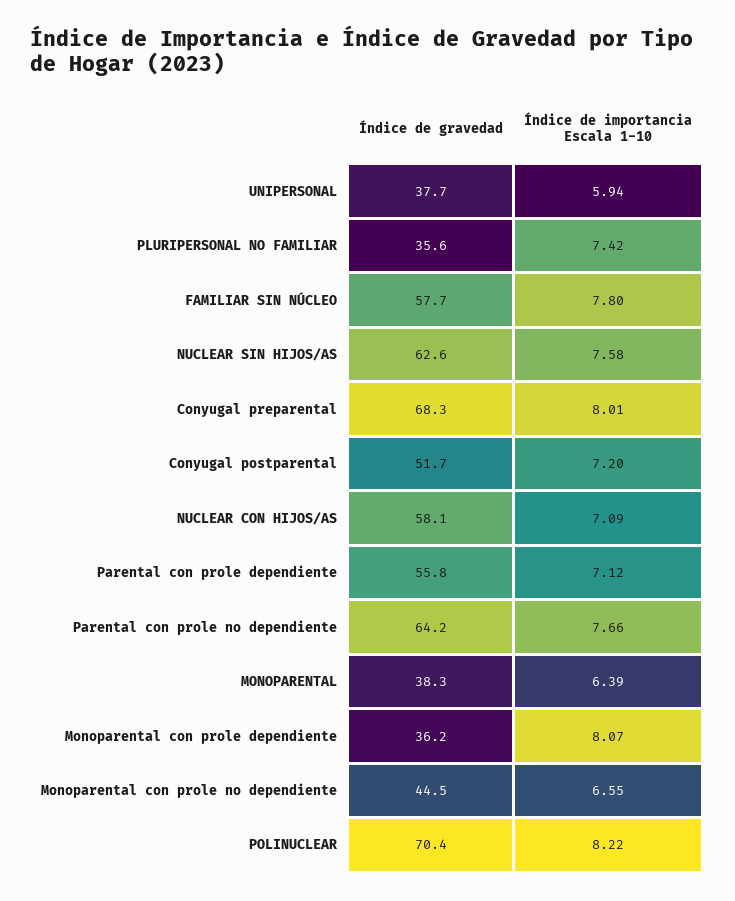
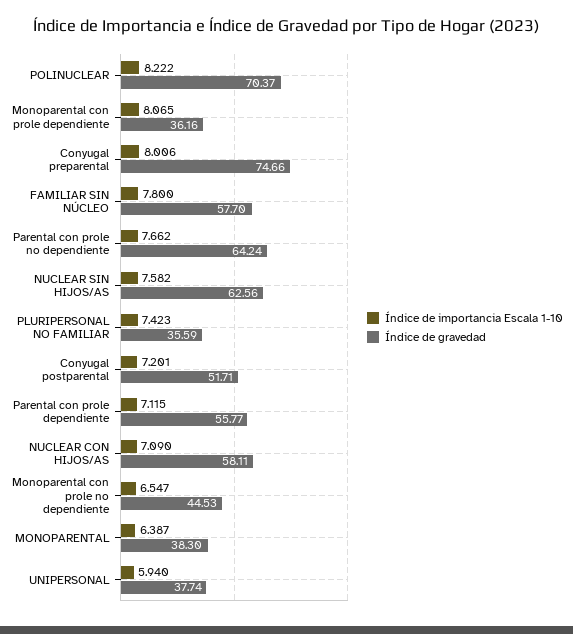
  {
    "Índice de gravedad": {
      "UNIPERSONAL": 37.74,
      "PLURIPERSONAL NO FAMILIAR": 35.59,
      "FAMILIAR SIN NÚCLEO": 57.7,
      "NUCLEAR SIN HIJOS/AS": 62.56,
-     "Conyugal preparental": 68.3,
+     "Conyugal preparental": 74.66,
      "Conyugal postparental": 51.71,
      "NUCLEAR CON HIJOS/AS": 58.11,
      "Parental con prole dependiente": 55.77,
      "Parental con prole no dependiente": 64.24,
      "MONOPARENTAL": 38.3,
      "Monoparental con prole dependiente": 36.16,
      "Monoparental con prole no dependiente": 44.53,
      "POLINUCLEAR": 70.37
    },
    "Índice de importancia Escala 1-10": {
      "UNIPERSONAL": 5.94,
      "PLURIPERSONAL NO FAMILIAR": 7.423,
      "FAMILIAR SIN NÚCLEO": 7.8,
      "NUCLEAR SIN HIJOS/AS": 7.582,
      "Conyugal preparental": 8.006,
      "Conyugal postparental": 7.201,
      "NUCLEAR CON HIJOS/AS": 7.09,
      "Parental con prole dependiente": 7.115,
      "Parental con prole no dependiente": 7.662,
      "MONOPARENTAL": 6.387,
      "Monoparental con prole dependiente": 8.065,
      "Monoparental con prole no dependiente": 6.547,
      "POLINUCLEAR": 8.222
    }
  }

